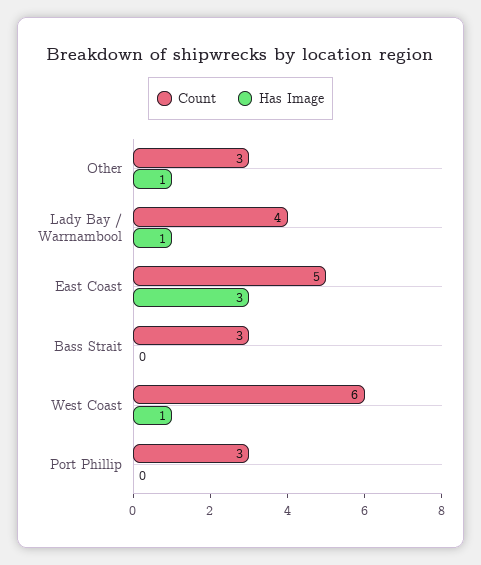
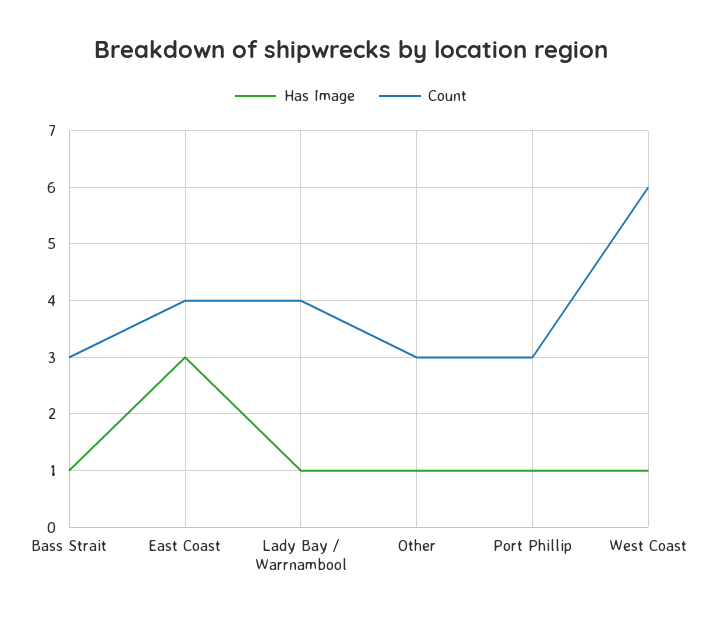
  {
    "Count": {
      "Other": 3,
      "Lady Bay / Warrnambool": 4,
-     "East Coast": 5,
+     "East Coast": 4,
      "Bass Strait": 3,
      "West Coast": 6,
      "Port Phillip": 3
    },
    "Has Image": {
      "Other": 1,
      "Lady Bay / Warrnambool": 1,
      "East Coast": 3,
-     "Bass Strait": 0,
+     "Bass Strait": 1,
      "West Coast": 1,
-     "Port Phillip": 0
+     "Port Phillip": 1
    }
  }

